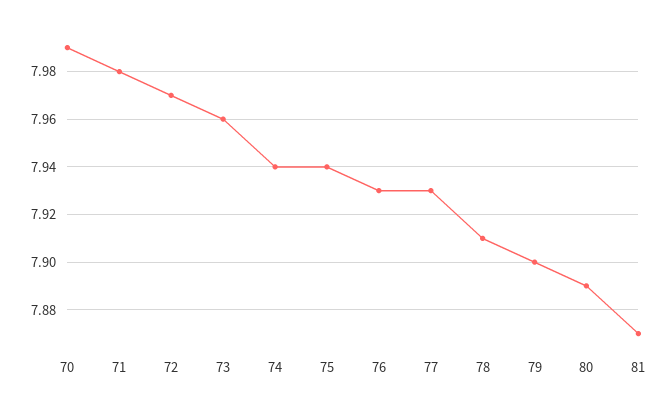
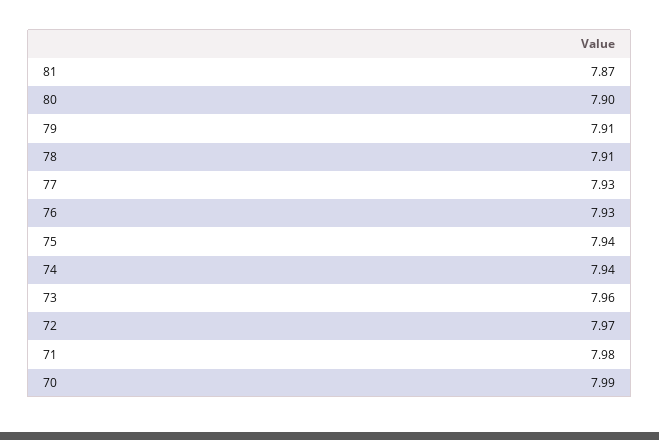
  {
    "70": 7.99,
    "71": 7.98,
    "72": 7.97,
    "73": 7.96,
    "74": 7.94,
    "75": 7.94,
    "76": 7.93,
    "77": 7.93,
    "78": 7.91,
-   "79": 7.9,
+   "79": 7.91,
-   "80": 7.89,
+   "80": 7.9,
    "81": 7.87
  }

